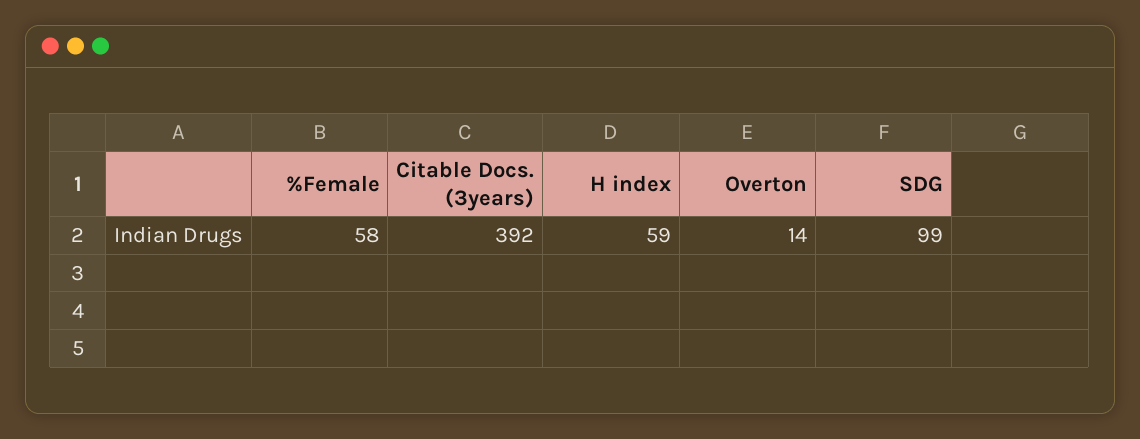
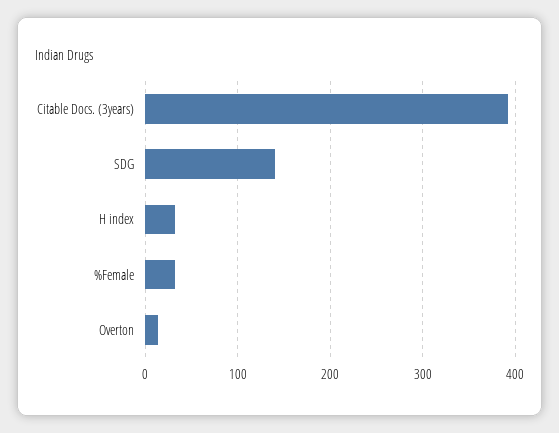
  {
-   "%Female": 58,
+   "%Female": 30,
    "Citable Docs. (3years)": 392,
-   "H index": 59,
+   "H index": 30,
    "Overton": 14,
-   "SDG": 99
+   "SDG": 140
  }

